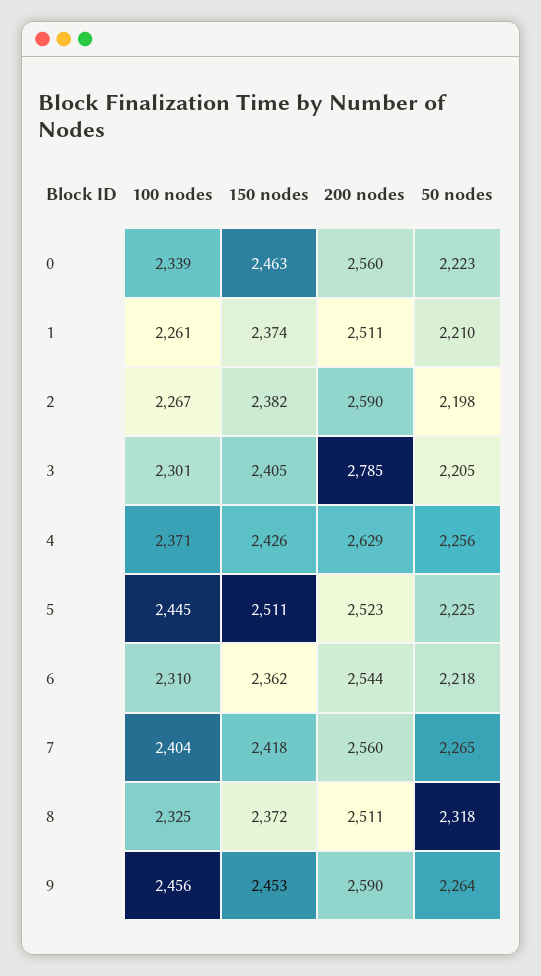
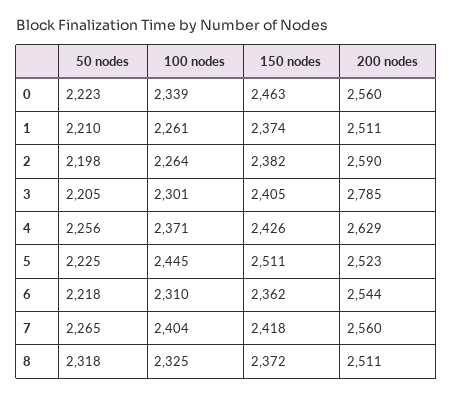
  {
    "100 nodes": {
      "0": 2339,
      "1": 2261,
-     "2": 2267,
+     "2": 2264,
      "3": 2301,
      "4": 2371,
      "5": 2445,
      "6": 2310,
      "7": 2404,
-     "8": 2325,
+     "8": 2325
-     "9": 2456
    },
    "150 nodes": {
      "0": 2463,
      "1": 2374,
      "2": 2382,
      "3": 2405,
      "4": 2426,
      "5": 2511,
      "6": 2362,
      "7": 2418,
-     "8": 2372,
+     "8": 2372
-     "9": 2453
    },
    "200 nodes": {
      "0": 2560,
      "1": 2511,
      "2": 2590,
      "3": 2785,
      "4": 2629,
      "5": 2523,
      "6": 2544,
      "7": 2560,
-     "8": 2511,
+     "8": 2511
-     "9": 2590
    },
    "50 nodes": {
      "0": 2223,
      "1": 2210,
      "2": 2198,
      "3": 2205,
      "4": 2256,
      "5": 2225,
      "6": 2218,
      "7": 2265,
-     "8": 2318,
+     "8": 2318
-     "9": 2264
    }
  }

